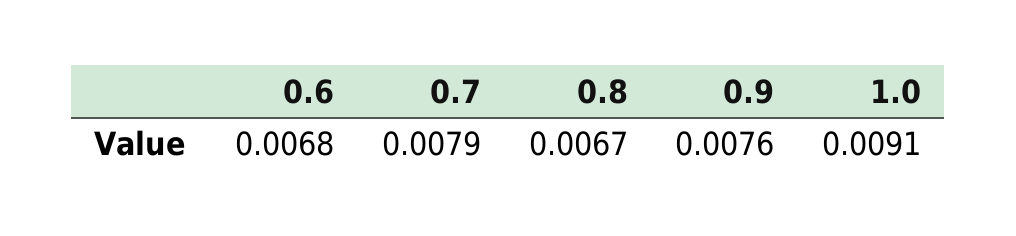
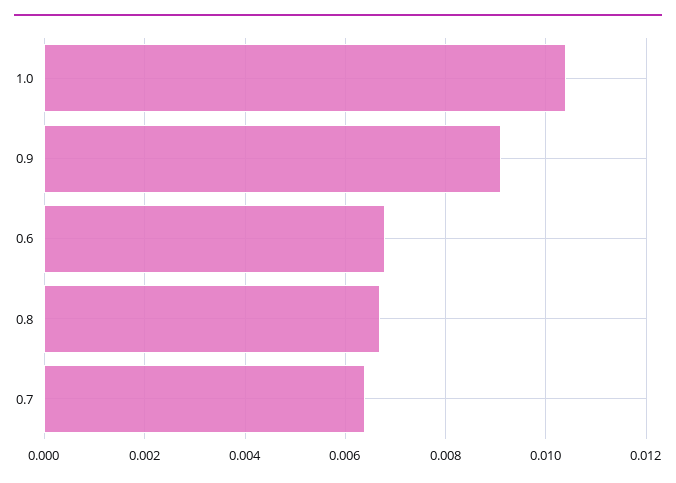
  {
    "0.6": 0.0068,
-   "0.7": 0.0079,
+   "0.7": 0.0065,
    "0.8": 0.0067,
-   "0.9": 0.0076,
+   "0.9": 0.009,
-   "1.0": 0.0091
+   "1.0": 0.0105
  }

